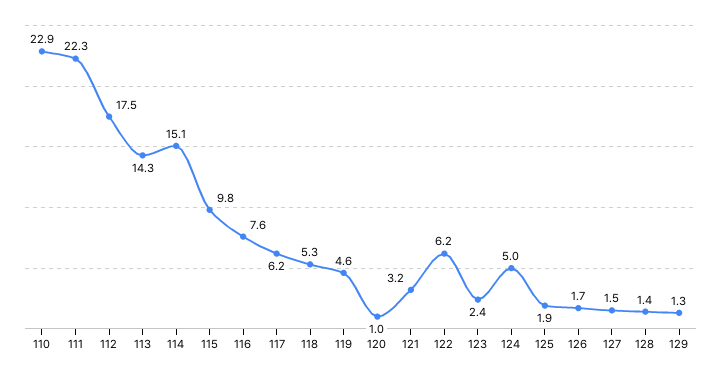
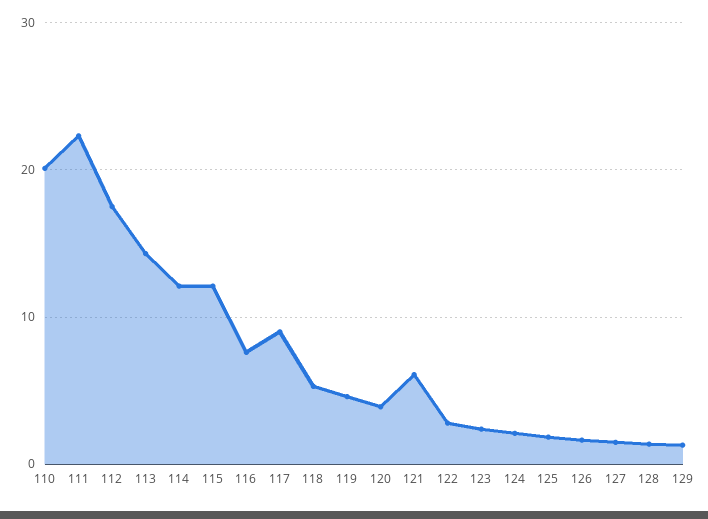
  {
-   "110": 22.9,
+   "110": 20,
    "111": 22.3,
    "112": 17.5,
    "113": 14.3,
-   "114": 15.1,
+   "114": 12,
-   "115": 9.8,
+   "115": 12,
    "116": 7.6,
-   "117": 6.2,
+   "117": 9,
    "118": 5.3,
    "119": 4.6,
-   "120": 1,
+   "120": 4,
-   "121": 3.2,
+   "121": 6,
-   "122": 6.2,
+   "122": 3,
    "123": 2.4,
-   "124": 5,
+   "124": 2,
    "125": 1.9,
    "126": 1.7,
    "127": 1.5,
    "128": 1.4,
    "129": 1.3
  }

